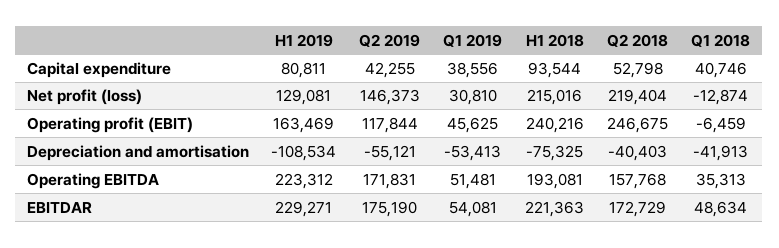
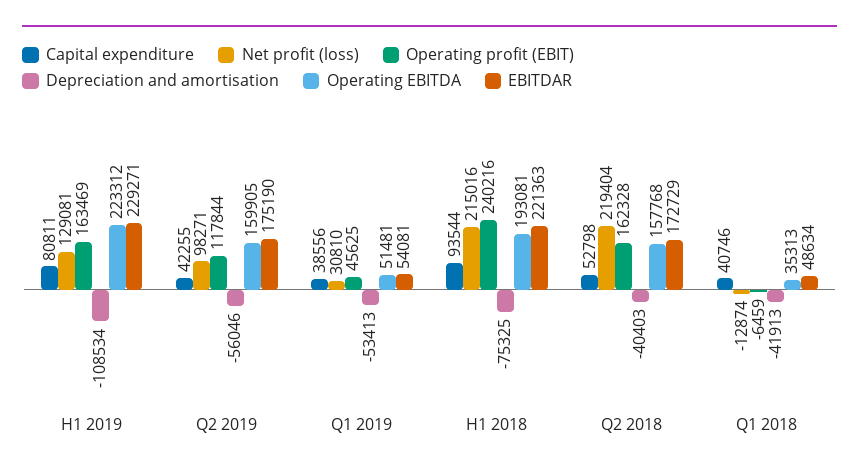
  {
    "Capital expenditure": {
      "H1 2019": 80811,
      "Q2 2019": 42255,
      "Q1 2019": 38556,
      "H1 2018": 93544,
      "Q2 2018": 52798,
      "Q1 2018": 40746
    },
    "Net profit (loss)": {
      "H1 2019": 129081,
-     "Q2 2019": 146373,
+     "Q2 2019": 98271,
      "Q1 2019": 30810,
      "H1 2018": 215016,
      "Q2 2018": 219404,
      "Q1 2018": -12874
    },
    "Operating profit (EBIT)": {
      "H1 2019": 163469,
      "Q2 2019": 117844,
      "Q1 2019": 45625,
      "H1 2018": 240216,
-     "Q2 2018": 246675,
+     "Q2 2018": 162328,
      "Q1 2018": -6459
    },
    "Depreciation and amortisation": {
      "H1 2019": -108534,
-     "Q2 2019": -55121,
+     "Q2 2019": -56046,
      "Q1 2019": -53413,
      "H1 2018": -75325,
      "Q2 2018": -40403,
      "Q1 2018": -41913
    },
    "Operating EBITDA": {
      "H1 2019": 223312,
-     "Q2 2019": 171831,
+     "Q2 2019": 159905,
      "Q1 2019": 51481,
      "H1 2018": 193081,
      "Q2 2018": 157768,
      "Q1 2018": 35313
    },
    "EBITDAR": {
      "H1 2019": 229271,
      "Q2 2019": 175190,
      "Q1 2019": 54081,
      "H1 2018": 221363,
      "Q2 2018": 172729,
      "Q1 2018": 48634
    }
  }

